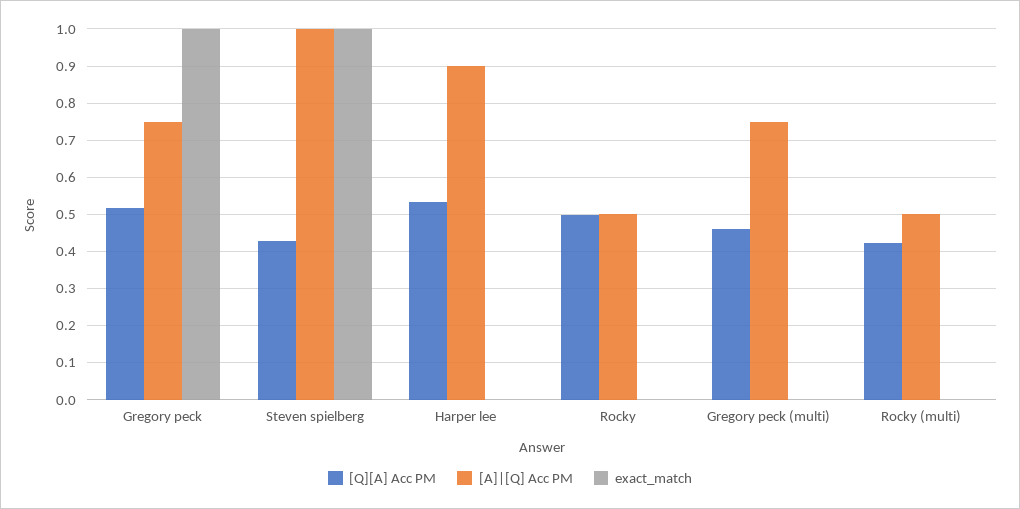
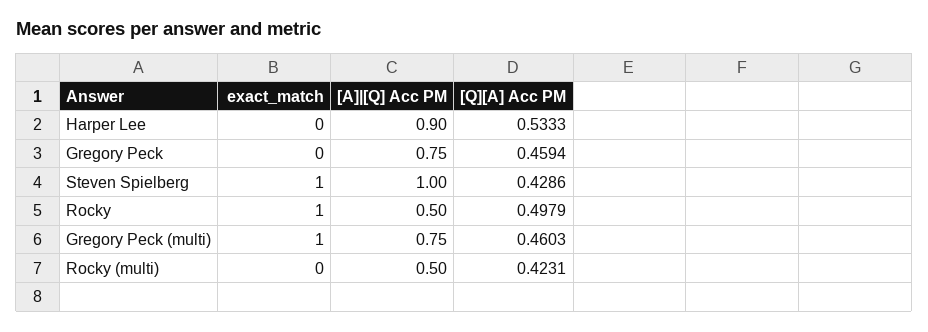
  {
    "[Q][A] Acc PM": {
-     "Gregory peck": 0.52,
+     "Gregory peck": 0.4594,
      "Steven spielberg": 0.4286,
      "Harper lee": 0.5333,
      "Rocky": 0.4979,
      "Gregory peck (multi)": 0.4603,
      "Rocky (multi)": 0.4231
    },
    "[A]|[Q] Acc PM": {
      "Gregory peck": 0.75,
      "Steven spielberg": 1,
      "Harper lee": 0.9,
      "Rocky": 0.5,
      "Gregory peck (multi)": 0.75,
      "Rocky (multi)": 0.5
    },
    "exact_match": {
-     "Gregory peck": 1,
+     "Gregory peck": 0,
      "Steven spielberg": 1,
      "Harper lee": 0,
-     "Rocky": 0,
+     "Rocky": 1,
-     "Gregory peck (multi)": 0,
+     "Gregory peck (multi)": 1,
      "Rocky (multi)": 0
    }
  }

